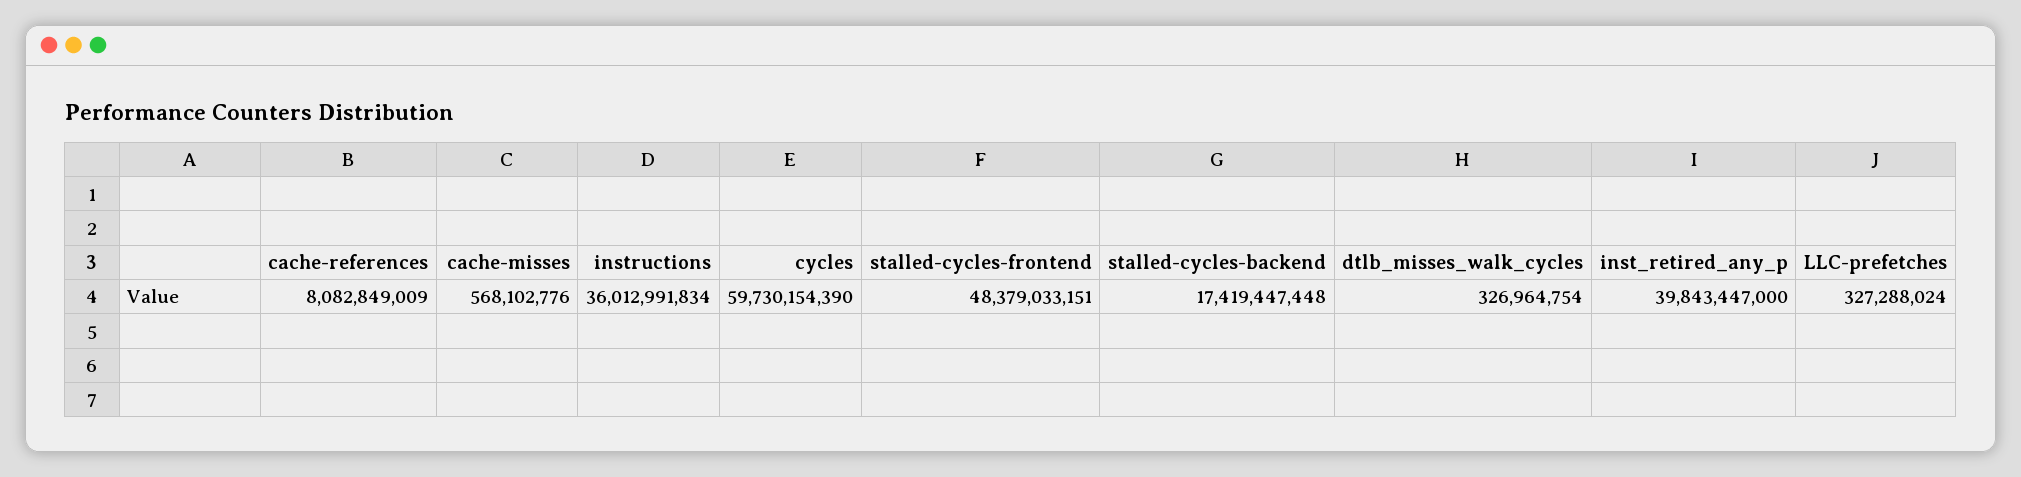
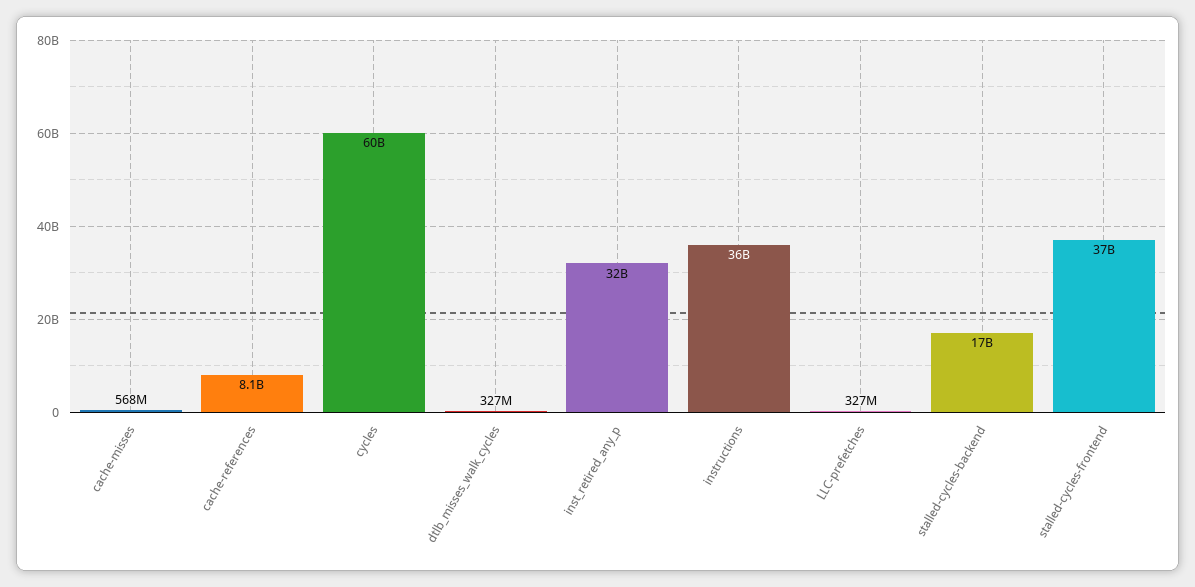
  {
    "cache-references": 8082849009,
    "cache-misses": 568102776,
    "instructions": 36012991834,
    "cycles": 59730154390,
-   "stalled-cycles-frontend": 48379033151,
+   "stalled-cycles-frontend": 37000000000,
    "stalled-cycles-backend": 17419447448,
    "dtlb_misses_walk_cycles": 326964754,
-   "inst_retired_any_p": 39843447000,
+   "inst_retired_any_p": 32000000000,
    "LLC-prefetches": 327288024
  }

